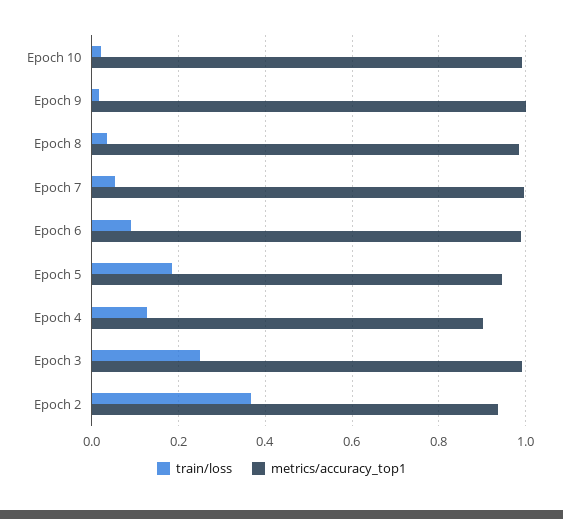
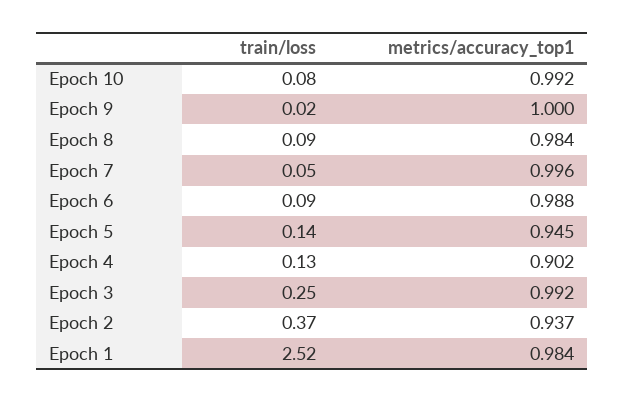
  {
    "train/loss": {
-     "Epoch 10": 0.02,
+     "Epoch 10": 0.08,
      "Epoch 9": 0.02,
-     "Epoch 8": 0.04,
+     "Epoch 8": 0.09,
      "Epoch 7": 0.05,
      "Epoch 6": 0.09,
-     "Epoch 5": 0.18,
+     "Epoch 5": 0.14,
      "Epoch 4": 0.13,
      "Epoch 3": 0.25,
-     "Epoch 2": 0.37
+     "Epoch 2": 0.37,
+     "Epoch 1": 2.52
    },
    "metrics/accuracy_top1": {
      "Epoch 10": 0.992,
      "Epoch 9": 1,
      "Epoch 8": 0.984,
      "Epoch 7": 0.996,
      "Epoch 6": 0.988,
      "Epoch 5": 0.945,
      "Epoch 4": 0.902,
      "Epoch 3": 0.992,
-     "Epoch 2": 0.937
+     "Epoch 2": 0.937,
+     "Epoch 1": 0.984
    }
  }

